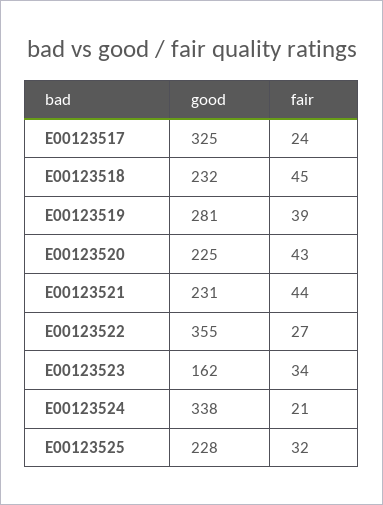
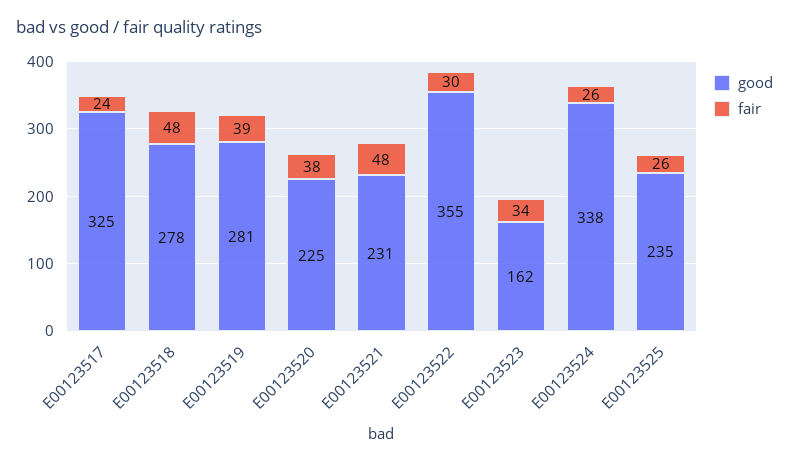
  {
    "good": {
      "E00123517": 325,
-     "E00123518": 232,
+     "E00123518": 278,
      "E00123519": 281,
      "E00123520": 225,
      "E00123521": 231,
      "E00123522": 355,
      "E00123523": 162,
      "E00123524": 338,
-     "E00123525": 228
+     "E00123525": 235
    },
    "fair": {
      "E00123517": 24,
-     "E00123518": 45,
+     "E00123518": 48,
      "E00123519": 39,
-     "E00123520": 43,
+     "E00123520": 38,
-     "E00123521": 44,
+     "E00123521": 48,
-     "E00123522": 27,
+     "E00123522": 30,
      "E00123523": 34,
-     "E00123524": 21,
+     "E00123524": 26,
-     "E00123525": 32
+     "E00123525": 26
    }
  }

